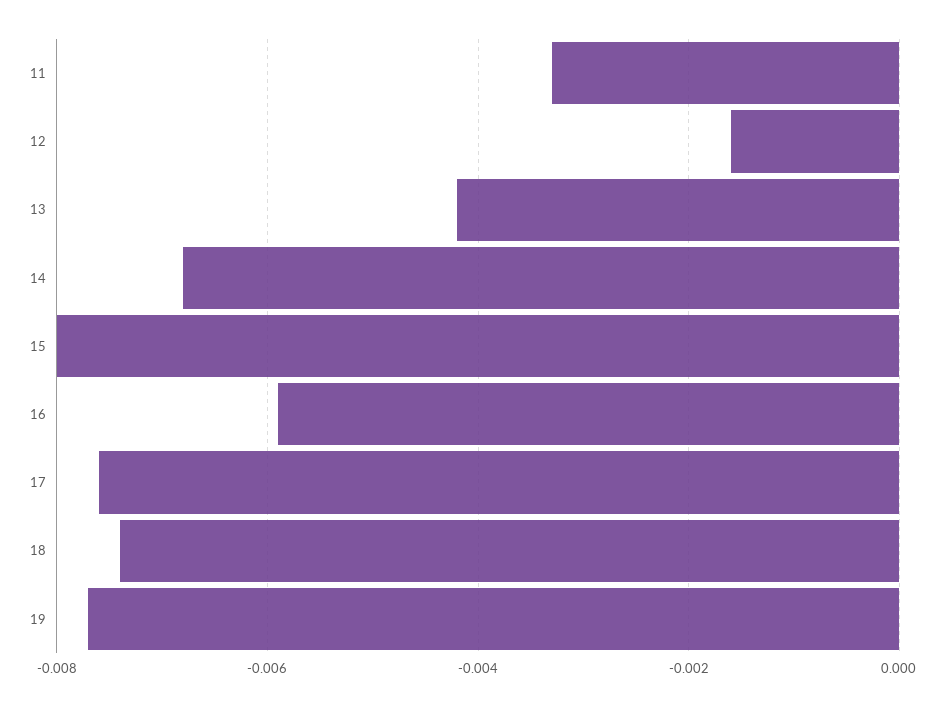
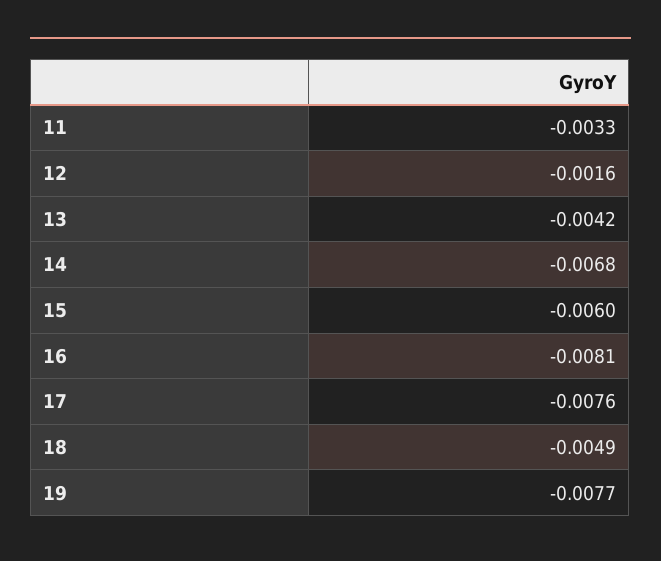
  {
    "11": -0.0033,
    "12": -0.0016,
    "13": -0.0042,
    "14": -0.0068,
-   "15": -0.008,
+   "15": -0.006,
-   "16": -0.006,
+   "16": -0.0081,
    "17": -0.0076,
-   "18": -0.0075,
+   "18": -0.0049,
    "19": -0.0077
  }

